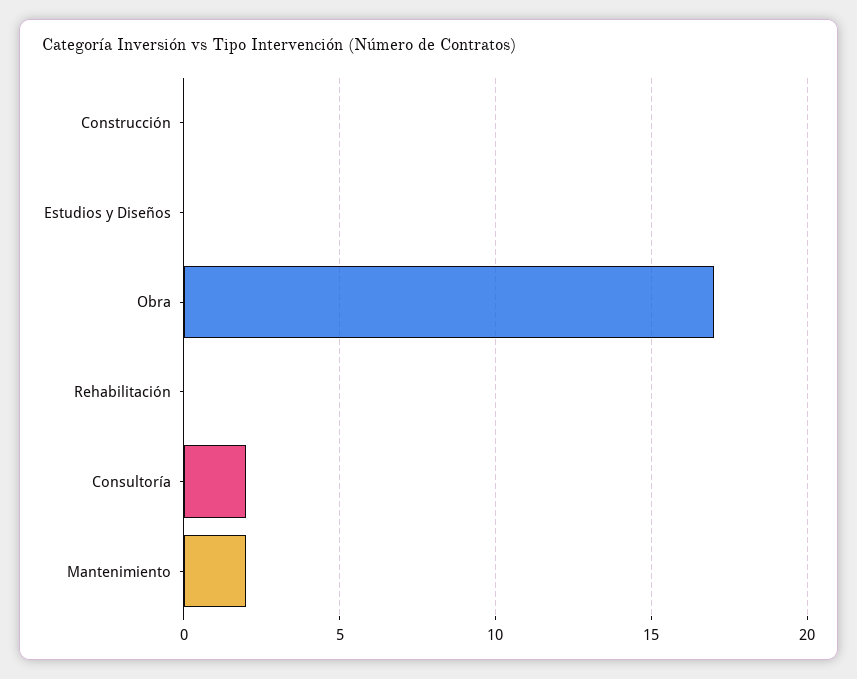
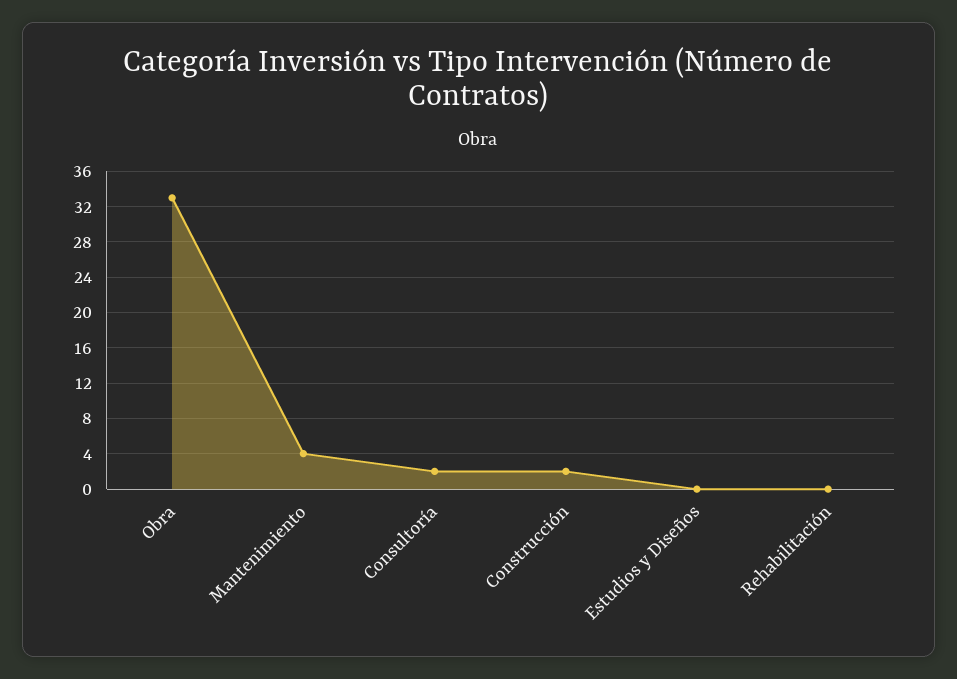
  {
-   "Construcción": 0,
+   "Construcción": 2,
    "Estudios y Diseños": 0,
-   "Obra": 17,
+   "Obra": 33,
    "Rehabilitación": 0,
    "Consultoría": 2,
-   "Mantenimiento": 2
+   "Mantenimiento": 4
  }

